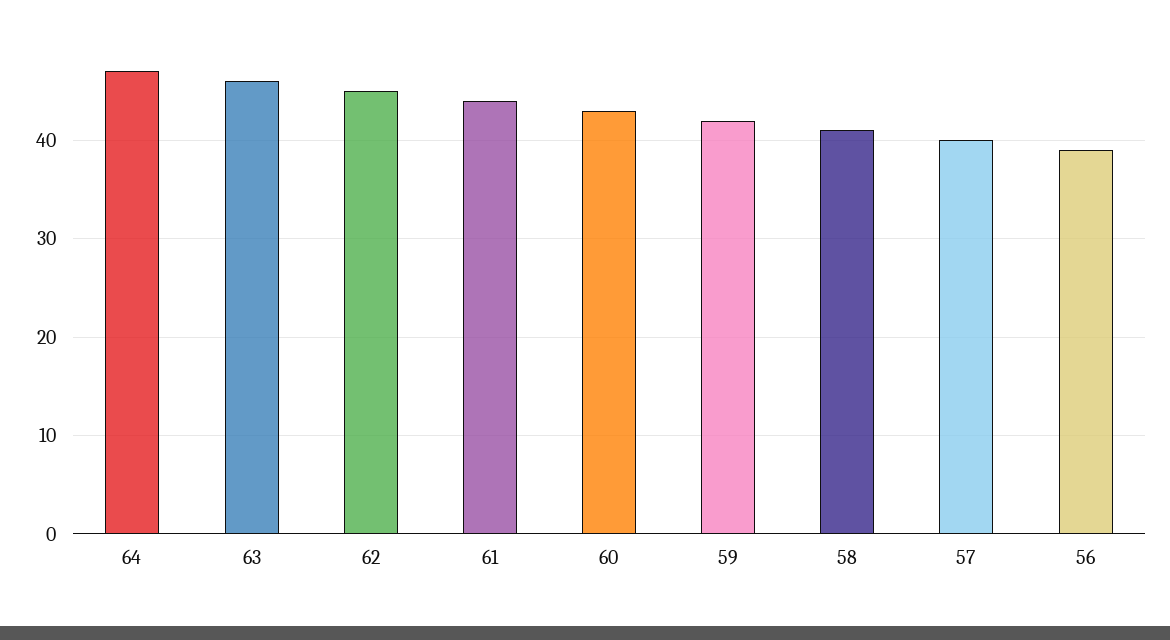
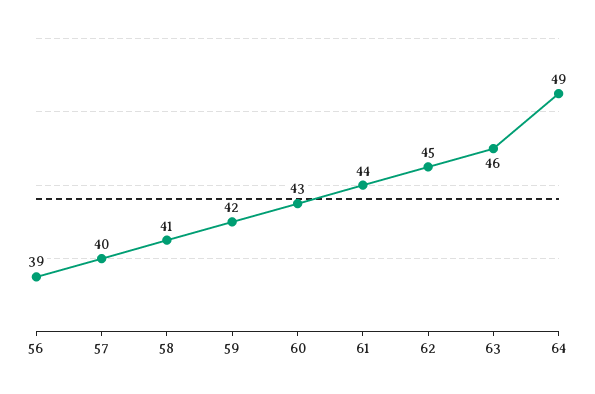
  {
-   "64": 47,
+   "64": 49,
    "63": 46,
    "62": 45,
    "61": 44,
    "60": 43,
    "59": 42,
    "58": 41,
    "57": 40,
    "56": 39
  }

